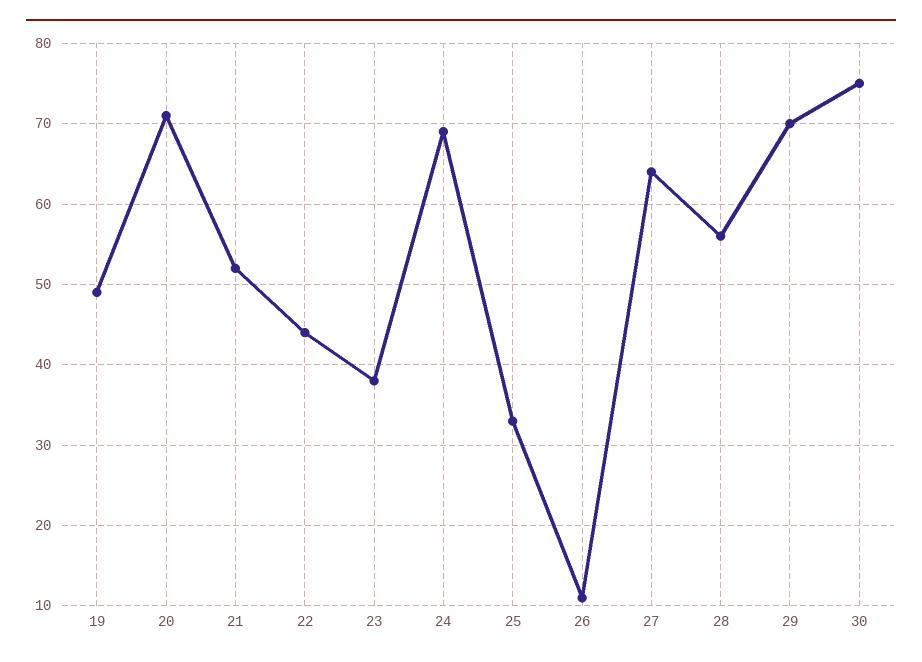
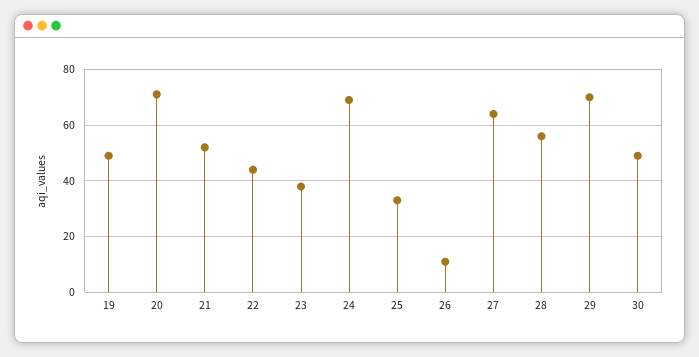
  {
    "19": 49,
    "20": 71,
    "21": 52,
    "22": 44,
    "23": 38,
    "24": 69,
    "25": 33,
    "26": 11,
    "27": 64,
    "28": 56,
    "29": 70,
-   "30": 75
+   "30": 50
  }

